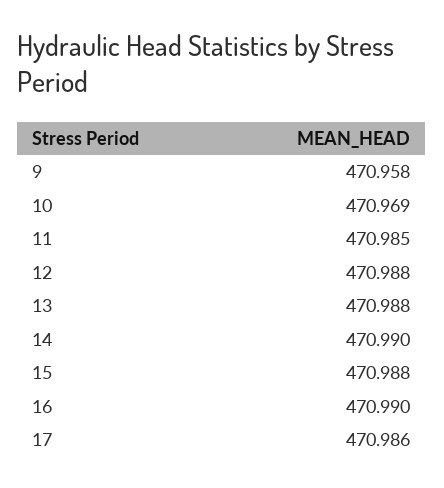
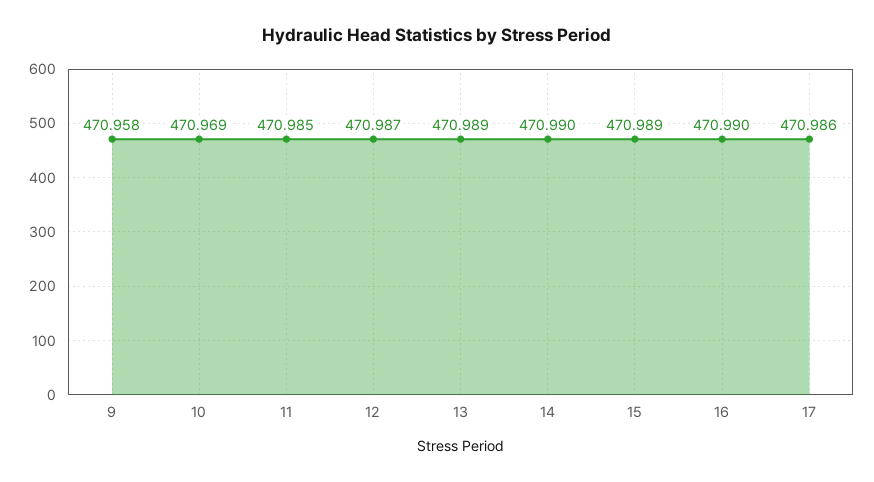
  {
    "9": 470.958,
    "10": 470.969,
    "11": 470.985,
-   "12": 470.988,
+   "12": 470.987,
-   "13": 470.988,
+   "13": 470.989,
    "14": 470.99,
-   "15": 470.988,
+   "15": 470.989,
    "16": 470.99,
    "17": 470.986
  }

